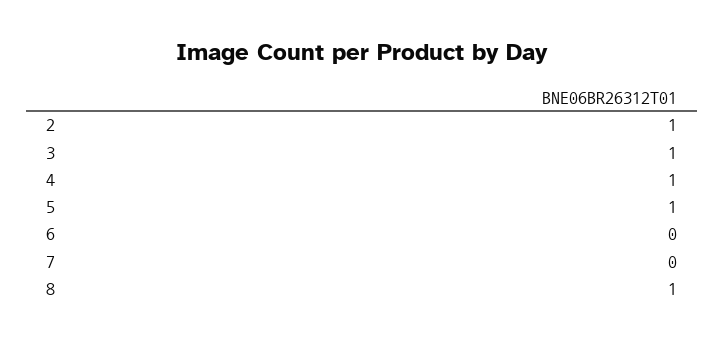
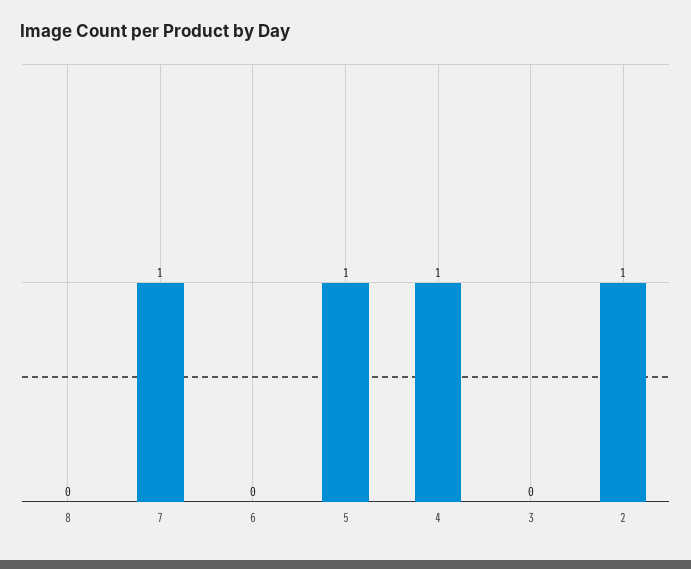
  {
    "2": 1,
-   "3": 1,
+   "3": 0,
    "4": 1,
    "5": 1,
    "6": 0,
-   "7": 0,
+   "7": 1,
-   "8": 1
+   "8": 0
  }

